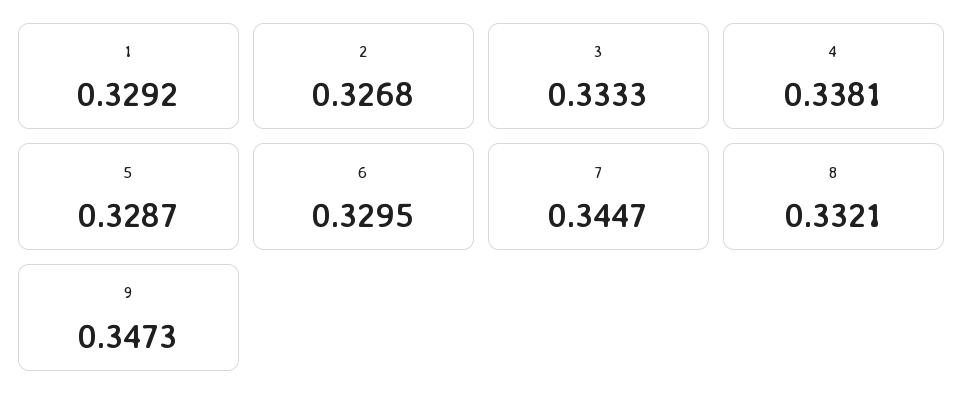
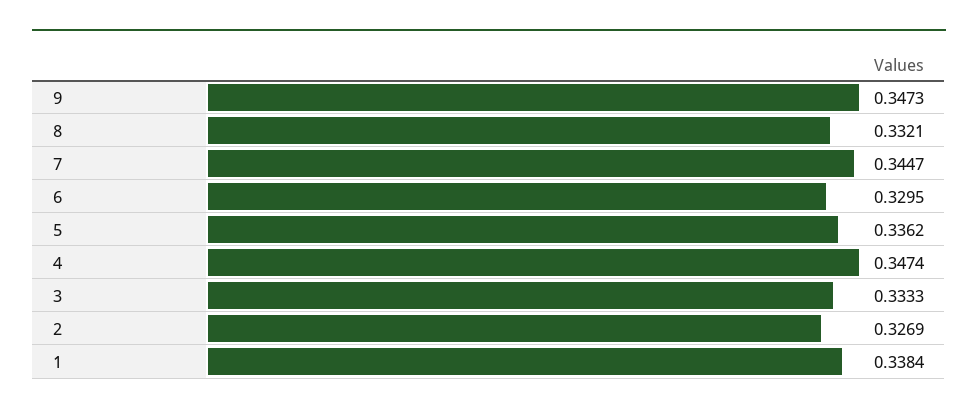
  {
-   "1": 0.3292,
+   "1": 0.3384,
-   "2": 0.3268,
+   "2": 0.3269,
    "3": 0.3333,
-   "4": 0.3381,
+   "4": 0.3474,
-   "5": 0.3287,
+   "5": 0.3362,
    "6": 0.3295,
    "7": 0.3447,
    "8": 0.3321,
    "9": 0.3473
  }

